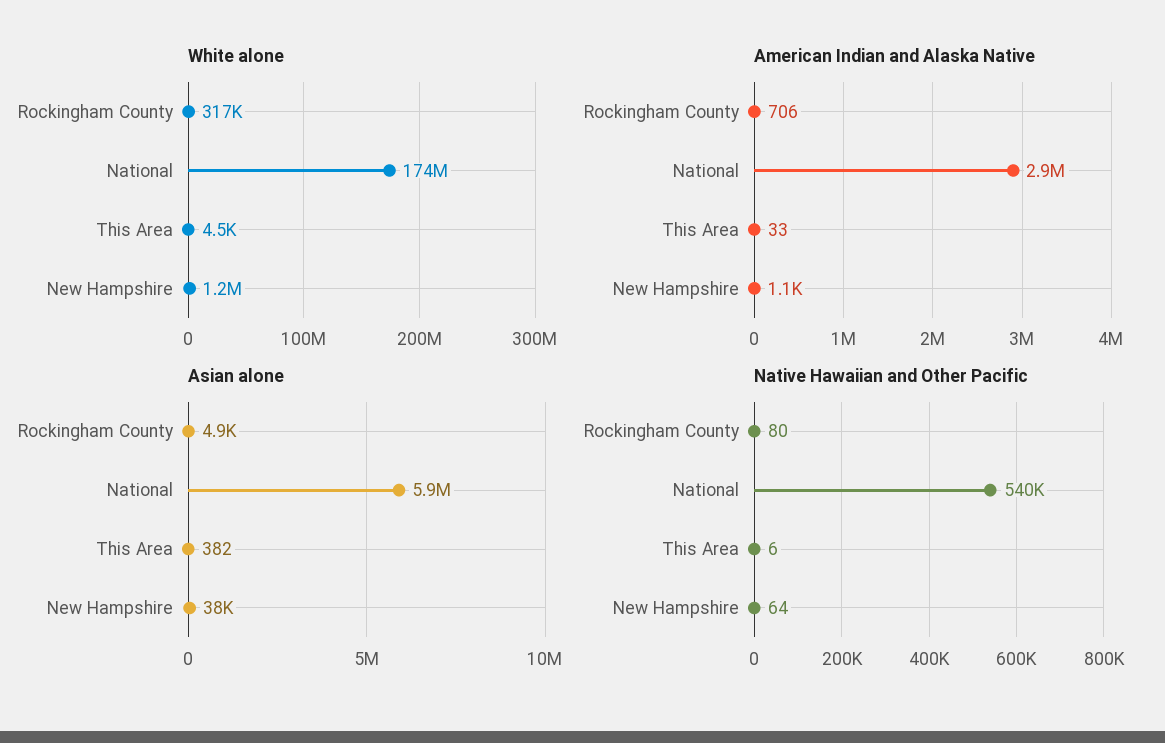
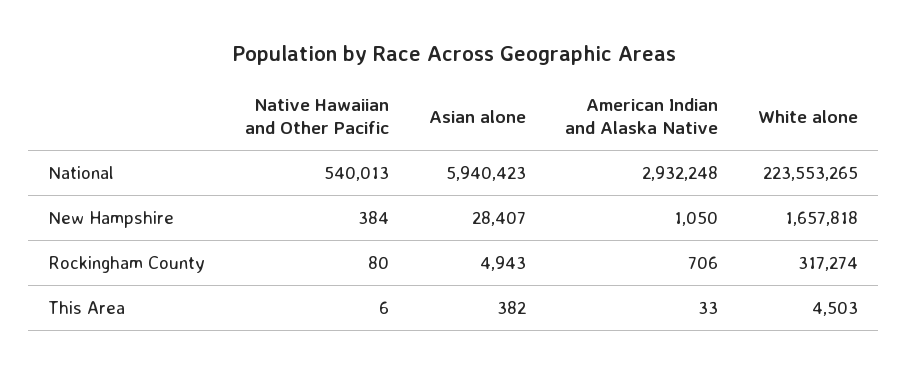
  {
    "White alone": {
      "Rockingham County": 317274,
-     "National": 174000000,
+     "National": 223553265,
      "This Area": 4503,
-     "New Hampshire": 1200000
+     "New Hampshire": 1657818
    },
    "American Indian and Alaska Native": {
      "Rockingham County": 706,
      "National": 2932248,
      "This Area": 33,
      "New Hampshire": 1050
    },
    "Asian alone": {
      "Rockingham County": 4943,
      "National": 5940423,
      "This Area": 382,
-     "New Hampshire": 38000
+     "New Hampshire": 28407
    },
    "Native Hawaiian and Other Pacific": {
      "Rockingham County": 80,
      "National": 540013,
      "This Area": 6,
-     "New Hampshire": 64
+     "New Hampshire": 384
    }
  }

